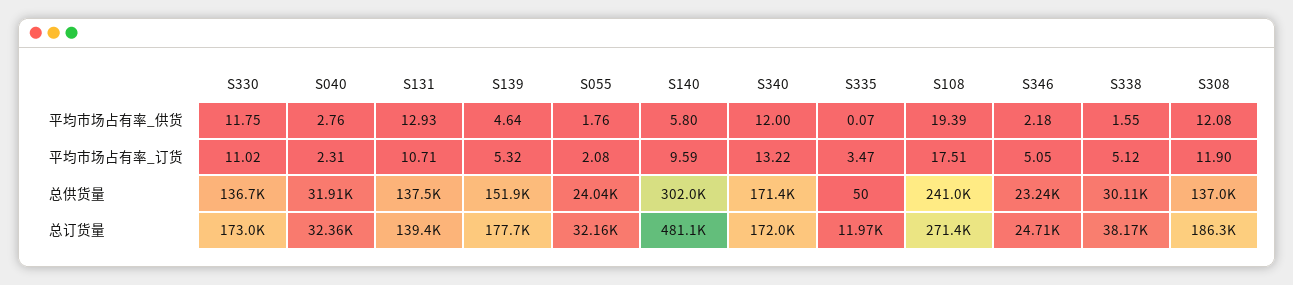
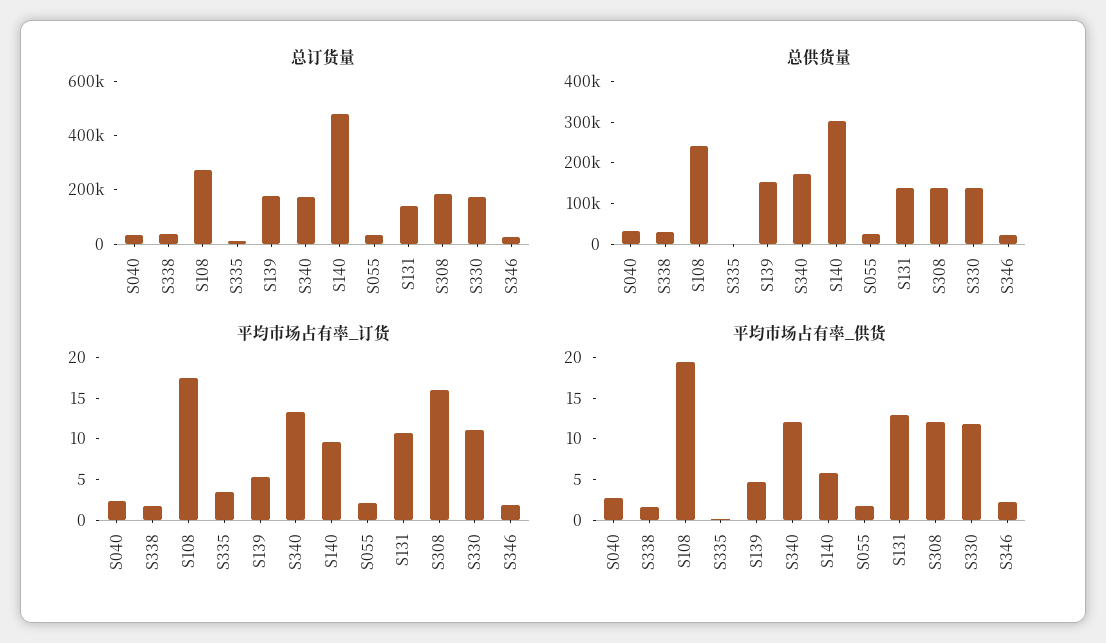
  {
    "平均市场占有率_供货": {
      "S330": 11.75,
      "S040": 2.76,
      "S131": 12.93,
      "S139": 4.64,
      "S055": 1.76,
      "S140": 5.8,
      "S340": 12,
      "S335": 0.07,
      "S108": 19.39,
      "S346": 2.18,
      "S338": 1.55,
      "S308": 12.08
    },
    "平均市场占有率_订货": {
      "S330": 11.02,
      "S040": 2.31,
      "S131": 10.71,
      "S139": 5.32,
      "S055": 2.08,
      "S140": 9.59,
      "S340": 13.22,
      "S335": 3.47,
      "S108": 17.51,
-     "S346": 5.05,
+     "S346": 2,
-     "S338": 5.12,
+     "S338": 2,
-     "S308": 11.9
+     "S308": 16
    },
    "总供货量": {
      "S330": 136700,
      "S040": 31910,
      "S131": 137500,
      "S139": 151900,
      "S055": 24040,
      "S140": 302000,
      "S340": 171400,
      "S335": 50,
      "S108": 241000,
      "S346": 23240,
      "S338": 30110,
      "S308": 137000
    },
    "总订货量": {
      "S330": 173000,
      "S040": 32360,
      "S131": 139400,
      "S139": 177700,
      "S055": 32160,
      "S140": 481100,
      "S340": 172000,
      "S335": 11970,
      "S108": 271400,
      "S346": 24710,
      "S338": 38170,
      "S308": 186300
    }
  }

